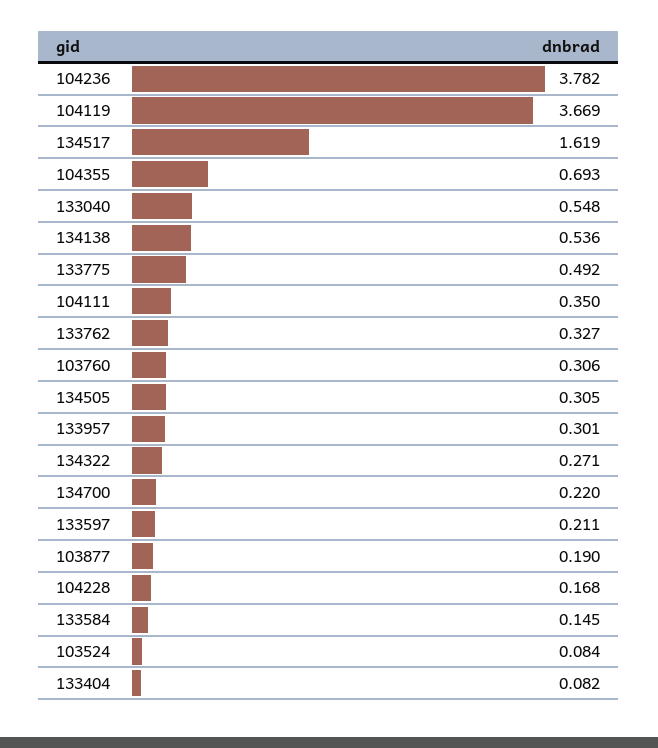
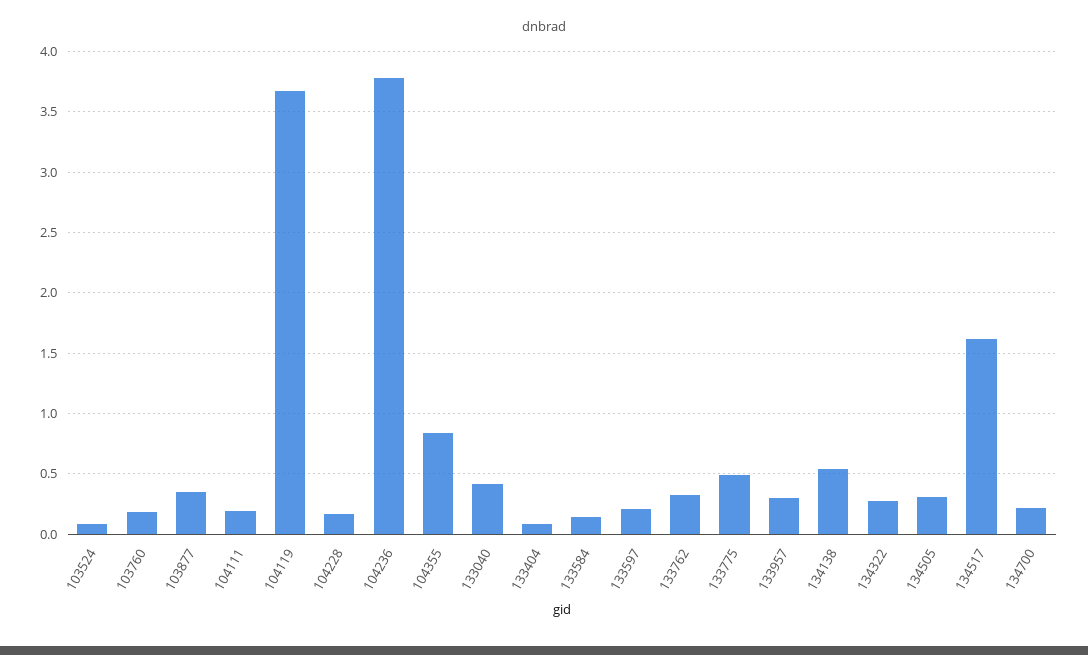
  {
    "104236": 3.782,
    "104119": 3.669,
    "134517": 1.619,
-   "104355": 0.693,
+   "104355": 0.85,
-   "133040": 0.548,
+   "133040": 0.4,
    "134138": 0.536,
    "133775": 0.492,
-   "104111": 0.35,
+   "104111": 0.2,
    "133762": 0.327,
-   "103760": 0.306,
+   "103760": 0.2,
    "134505": 0.305,
    "133957": 0.301,
    "134322": 0.271,
    "134700": 0.22,
    "133597": 0.211,
-   "103877": 0.19,
+   "103877": 0.35,
    "104228": 0.168,
    "133584": 0.145,
    "103524": 0.084,
    "133404": 0.082
  }

